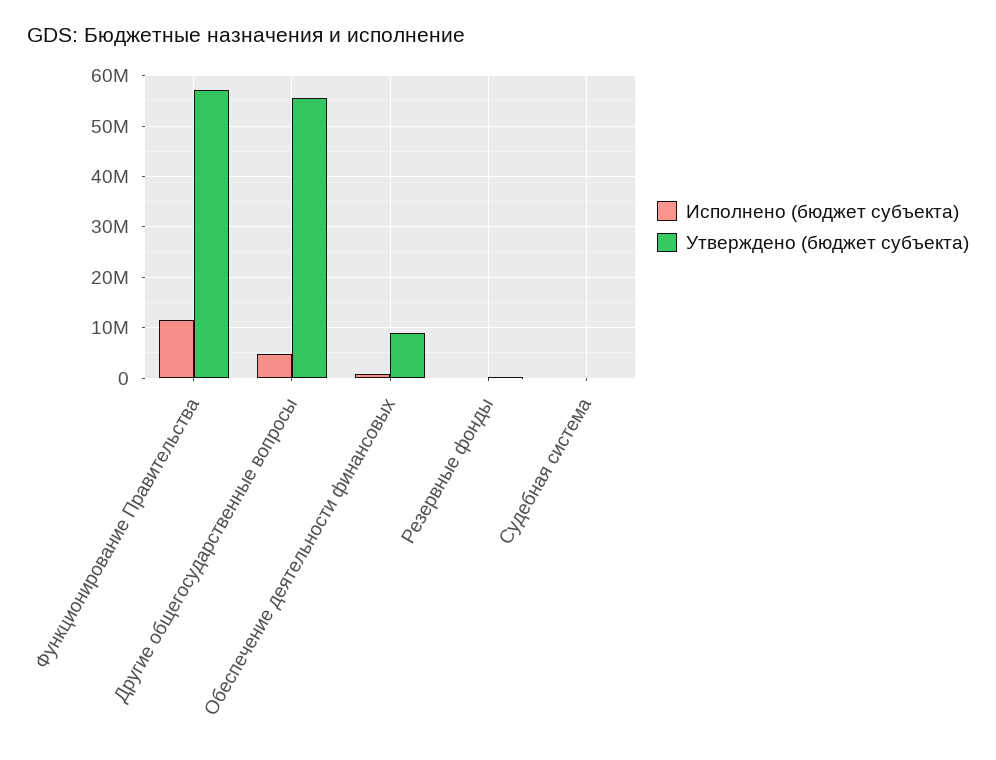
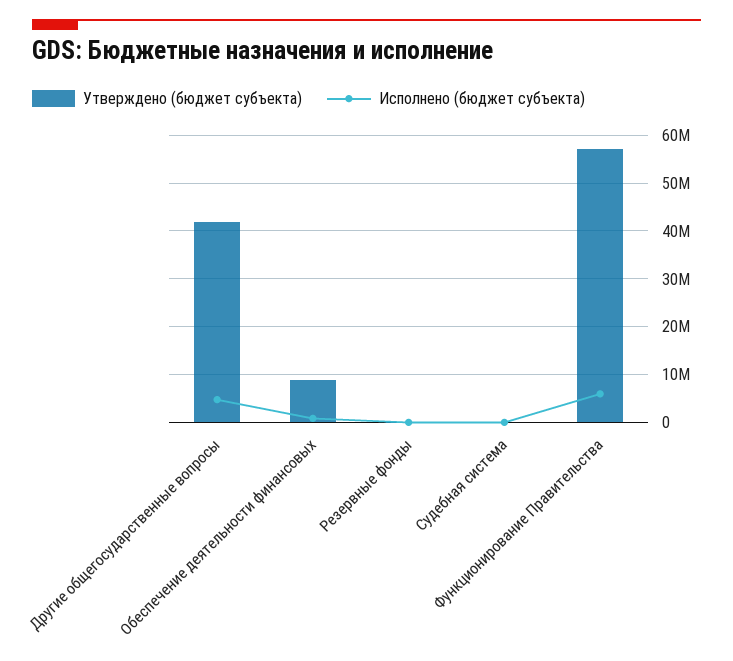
  {
    "Исполнено (бюджет субъекта)": {
-     "Функционирование Правительства": 12000000,
+     "Функционирование Правительства": 6000000,
      "Другие общегосударственные вопросы": 4000000,
      "Обеспечение деятельности финансовых": 0,
      "Резервные фонды": 0,
      "Судебная система": 0
    },
    "Утверждено (бюджет субъекта)": {
      "Функционирование Правительства": 58000000,
-     "Другие общегосударственные вопросы": 56000000,
+     "Другие общегосударственные вопросы": 42000000,
      "Обеспечение деятельности финансовых": 8000000,
      "Резервные фонды": 0,
      "Судебная система": 0
    }
  }

